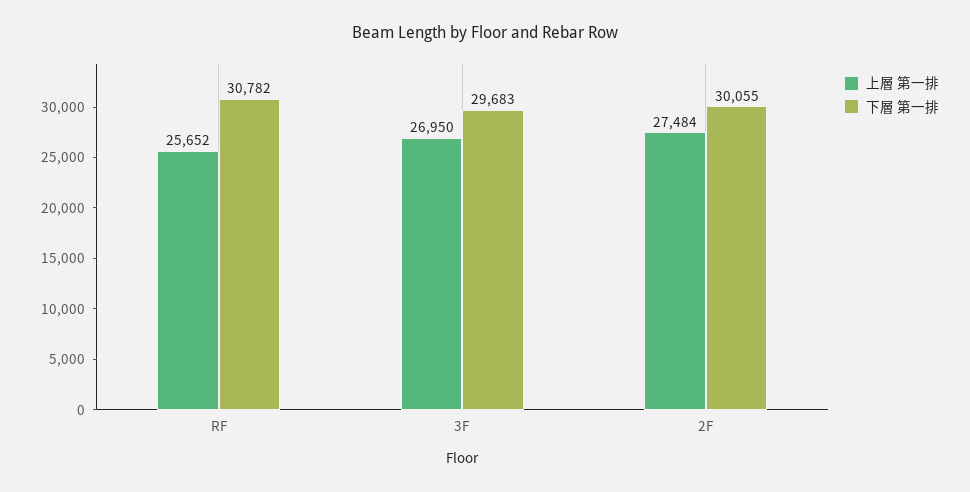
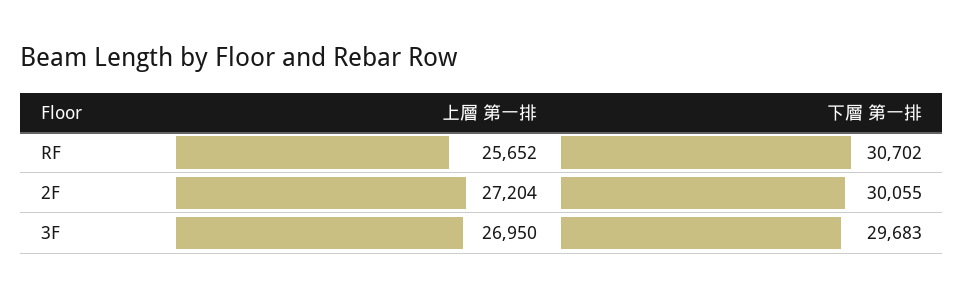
  {
    "上層 第一排": {
      "RF": 25652,
      "3F": 26950,
-     "2F": 27484
+     "2F": 27204
    },
    "下層 第一排": {
-     "RF": 30782,
+     "RF": 30702,
      "3F": 29683,
      "2F": 30055
    }
  }

